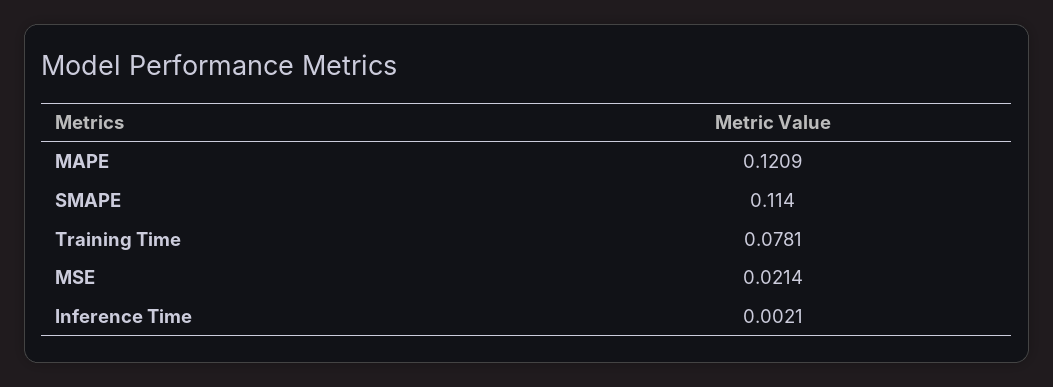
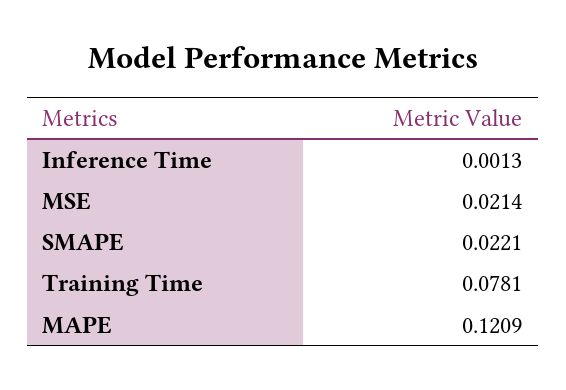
  {
    "MAPE": 0.1209,
-   "SMAPE": 0.114,
+   "SMAPE": 0.0221,
    "Training Time": 0.0781,
    "MSE": 0.0214,
-   "Inference Time": 0.0021
+   "Inference Time": 0.0013
  }

